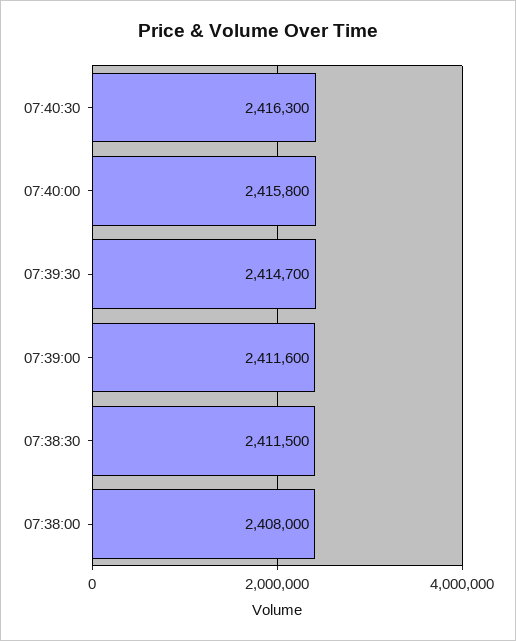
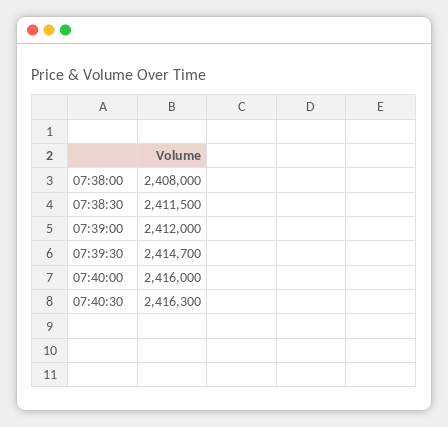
  {
    "07:40:30": 2416300,
-   "07:40:00": 2415800,
+   "07:40:00": 2416000,
    "07:39:30": 2414700,
-   "07:39:00": 2411600,
+   "07:39:00": 2412000,
    "07:38:30": 2411500,
    "07:38:00": 2408000
  }

